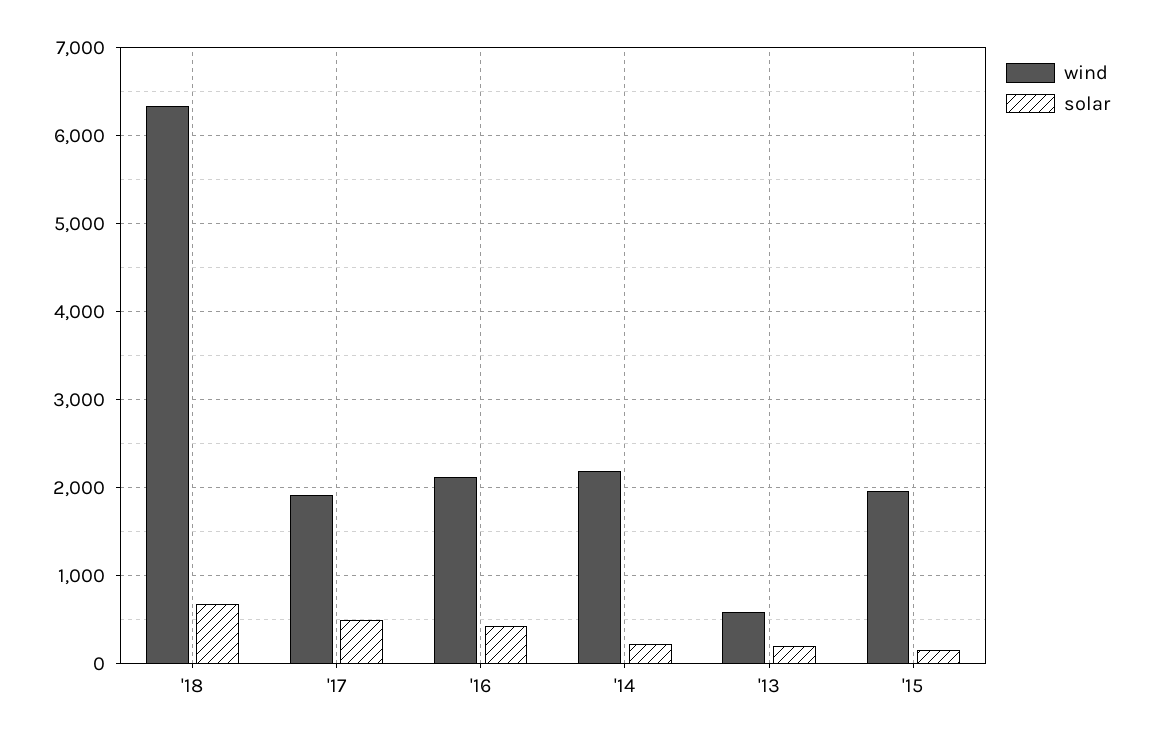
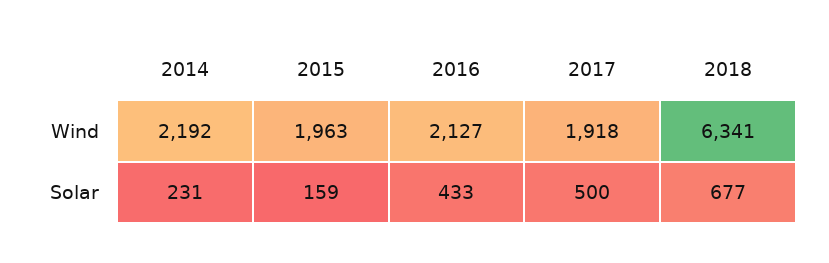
  {
    "wind": {
      "'18": 6341,
      "'17": 1918,
      "'16": 2127,
      "'14": 2192,
-     "'13": 600,
      "'15": 1963
    },
    "solar": {
      "'18": 677,
      "'17": 500,
      "'16": 433,
      "'14": 231,
-     "'13": 200,
      "'15": 159
    }
  }

